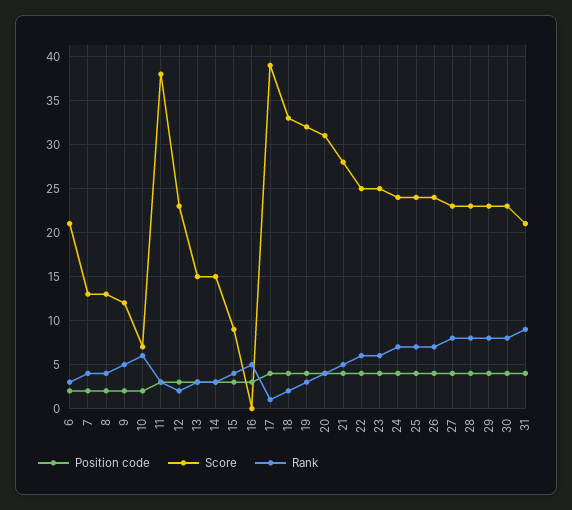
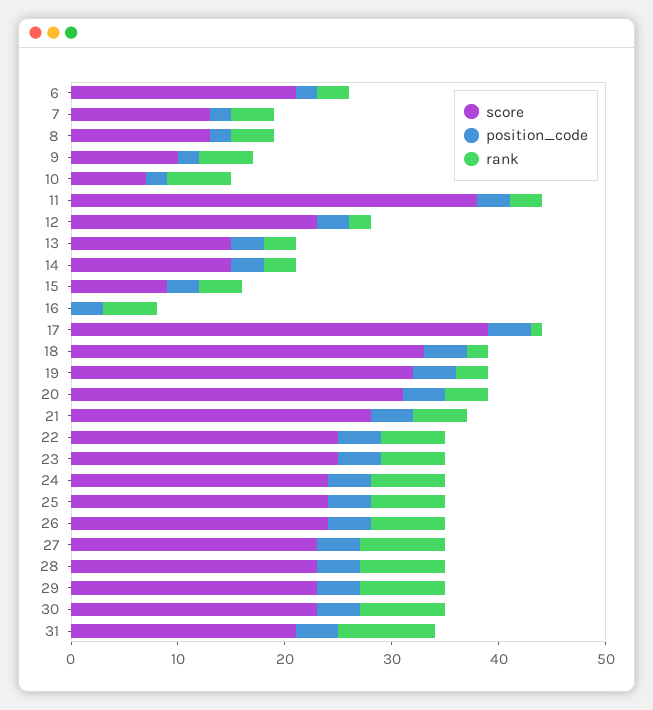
  {
    "Position code": {
      "6": 2,
      "7": 2,
      "8": 2,
      "9": 2,
      "10": 2,
      "11": 3,
      "12": 3,
      "13": 3,
      "14": 3,
      "15": 3,
      "16": 3,
      "17": 4,
      "18": 4,
      "19": 4,
      "20": 4,
      "21": 4,
      "22": 4,
      "23": 4,
      "24": 4,
      "25": 4,
      "26": 4,
      "27": 4,
      "28": 4,
      "29": 4,
      "30": 4,
      "31": 4
    },
    "Score": {
      "6": 21,
      "7": 13,
      "8": 13,
-     "9": 12,
+     "9": 10,
      "10": 7,
      "11": 38,
      "12": 23,
      "13": 15,
      "14": 15,
      "15": 9,
      "16": 0,
      "17": 39,
      "18": 33,
      "19": 32,
      "20": 31,
      "21": 28,
      "22": 25,
      "23": 25,
      "24": 24,
      "25": 24,
      "26": 24,
      "27": 23,
      "28": 23,
      "29": 23,
      "30": 23,
      "31": 21
    },
    "Rank": {
      "6": 3,
      "7": 4,
      "8": 4,
      "9": 5,
      "10": 6,
      "11": 3,
      "12": 2,
      "13": 3,
      "14": 3,
      "15": 4,
      "16": 5,
      "17": 1,
      "18": 2,
      "19": 3,
      "20": 4,
      "21": 5,
      "22": 6,
      "23": 6,
      "24": 7,
      "25": 7,
      "26": 7,
      "27": 8,
      "28": 8,
      "29": 8,
      "30": 8,
      "31": 9
    }
  }

